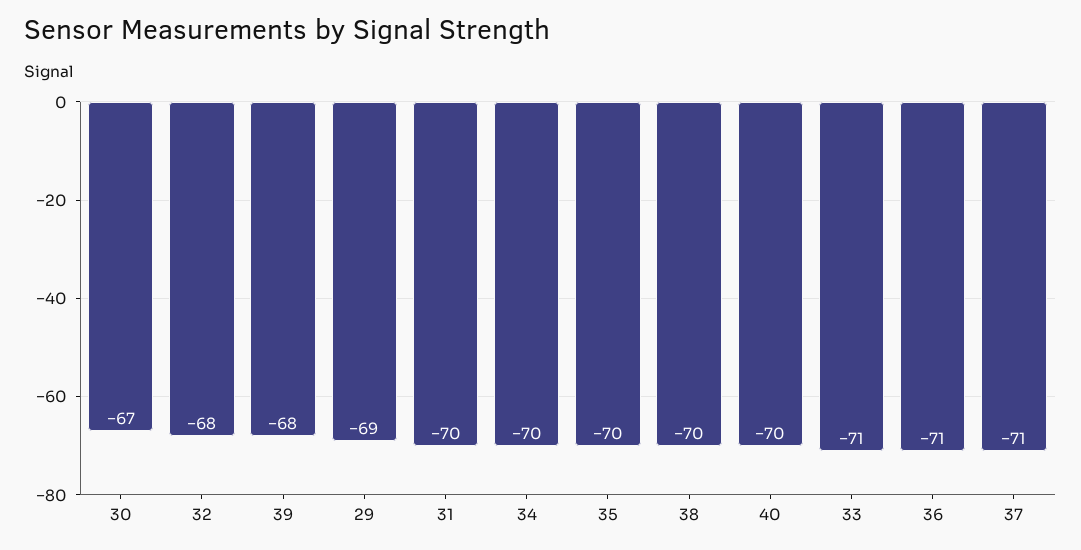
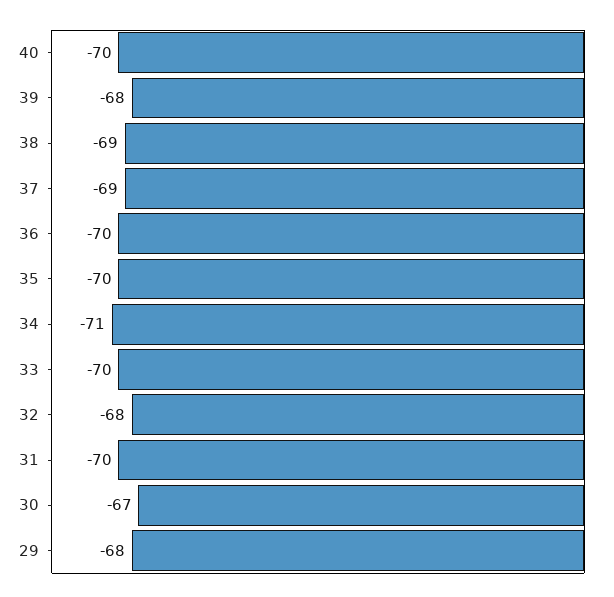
  {
    "30": -67,
    "32": -68,
    "39": -68,
-   "29": -69,
+   "29": -68,
    "31": -70,
-   "34": -70,
+   "34": -71,
    "35": -70,
-   "38": -70,
+   "38": -69,
    "40": -70,
-   "33": -71,
+   "33": -70,
-   "36": -71,
+   "36": -70,
-   "37": -71
+   "37": -69
  }

